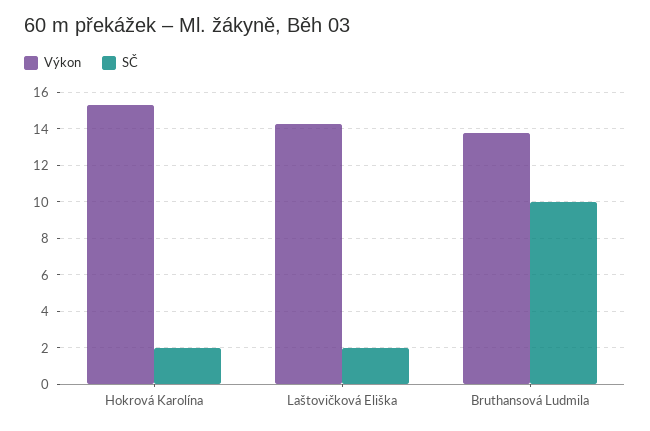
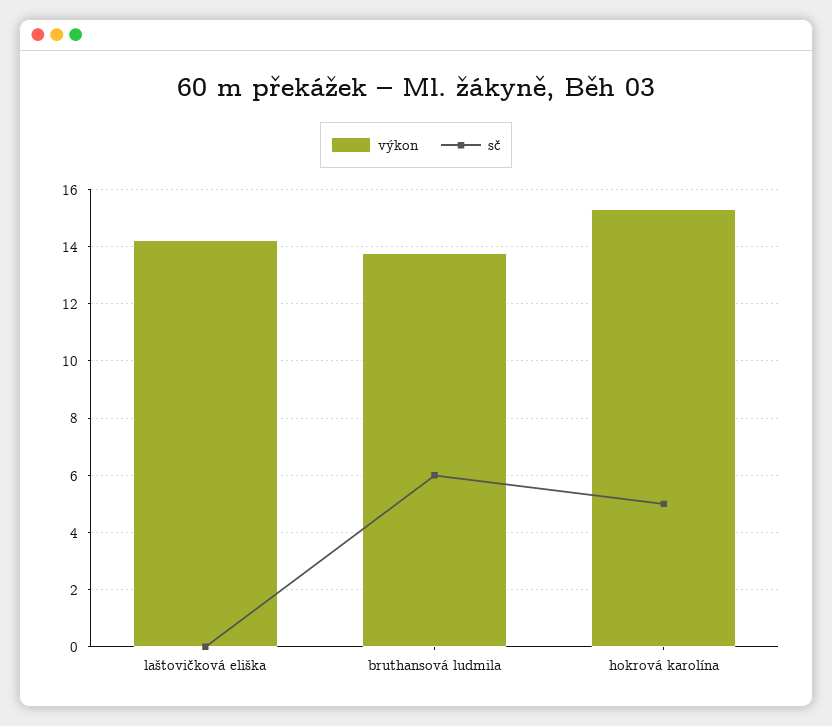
  {
    "Výkon": {
      "Hokrová Karolína": 15.25,
      "Laštovičková Eliška": 14.25,
      "Bruthansová Ludmila": 13.75
    },
    "SČ": {
-     "Hokrová Karolína": 2,
+     "Hokrová Karolína": 5,
-     "Laštovičková Eliška": 2,
+     "Laštovičková Eliška": 0,
-     "Bruthansová Ludmila": 10
+     "Bruthansová Ludmila": 6
    }
  }

